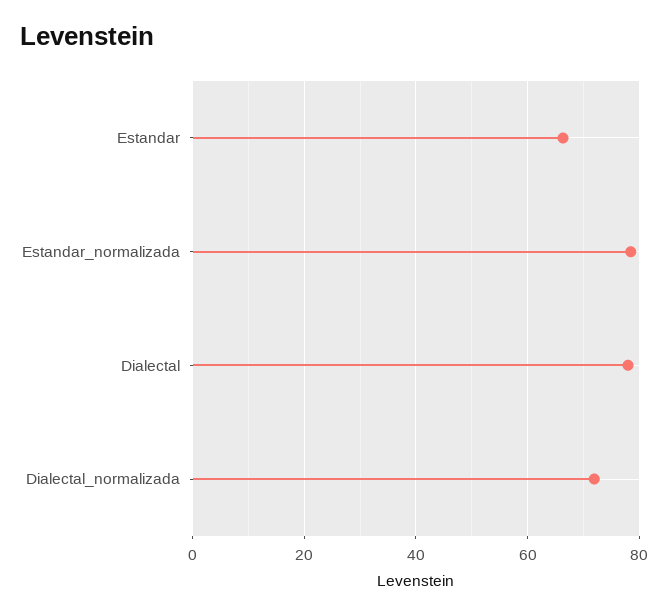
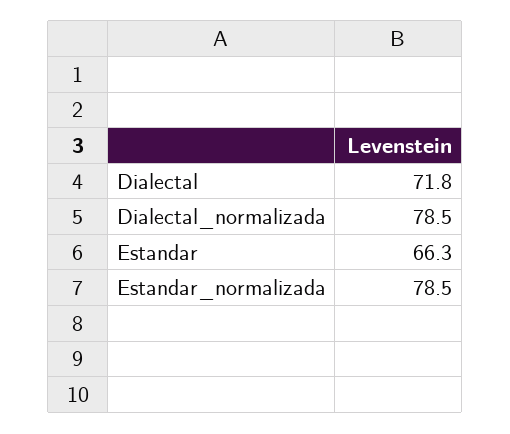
  {
    "Estandar": 66.3,
    "Estandar_normalizada": 78.5,
-   "Dialectal": 78,
+   "Dialectal": 71.8,
-   "Dialectal_normalizada": 72
+   "Dialectal_normalizada": 78.5
  }

